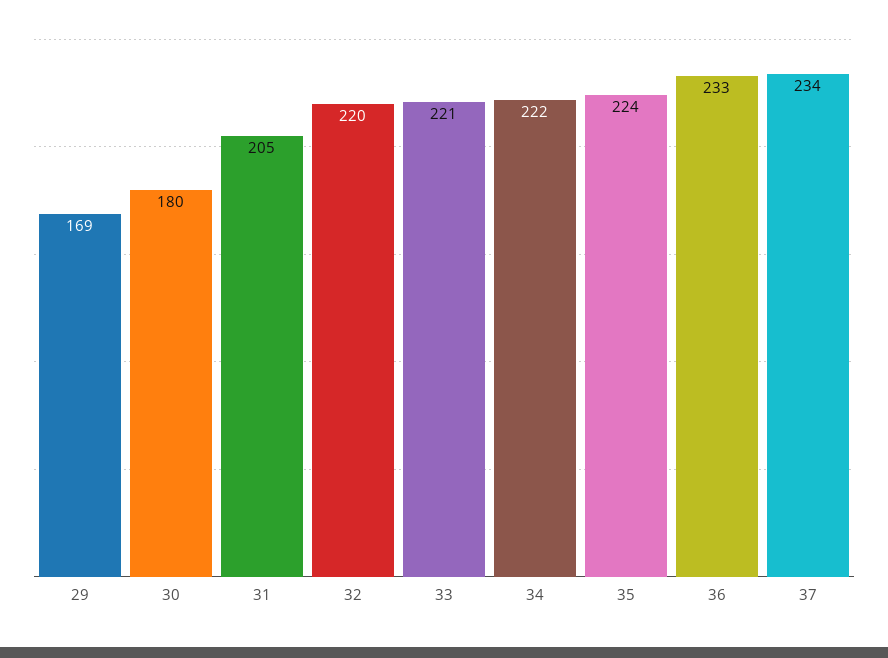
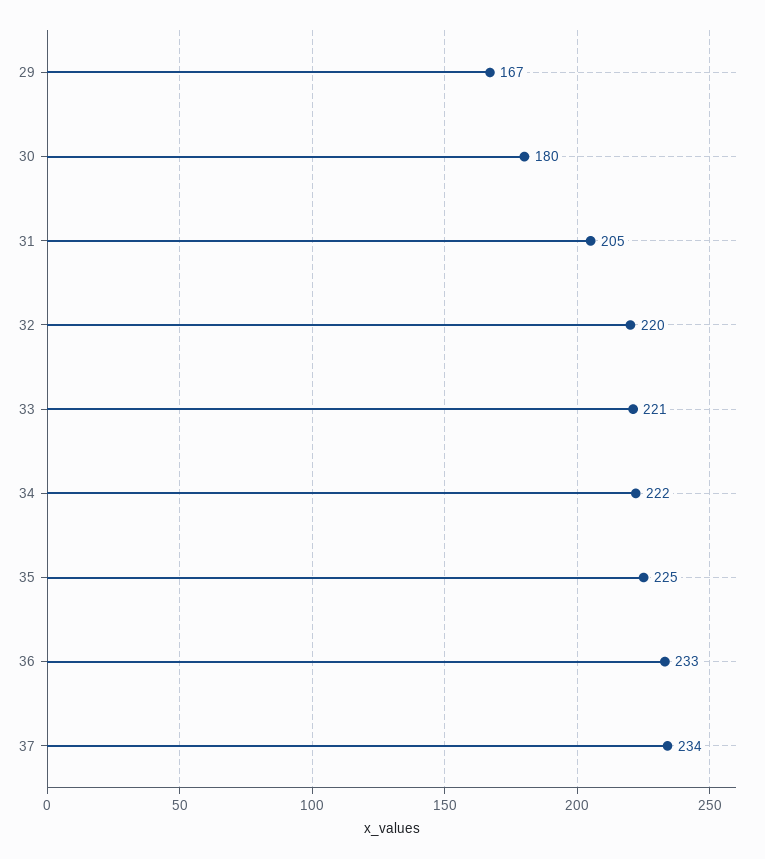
  {
-   "29": 169,
+   "29": 167,
    "30": 180,
    "31": 205,
    "32": 220,
    "33": 221,
    "34": 222,
-   "35": 224,
+   "35": 225,
    "36": 233,
    "37": 234
  }

